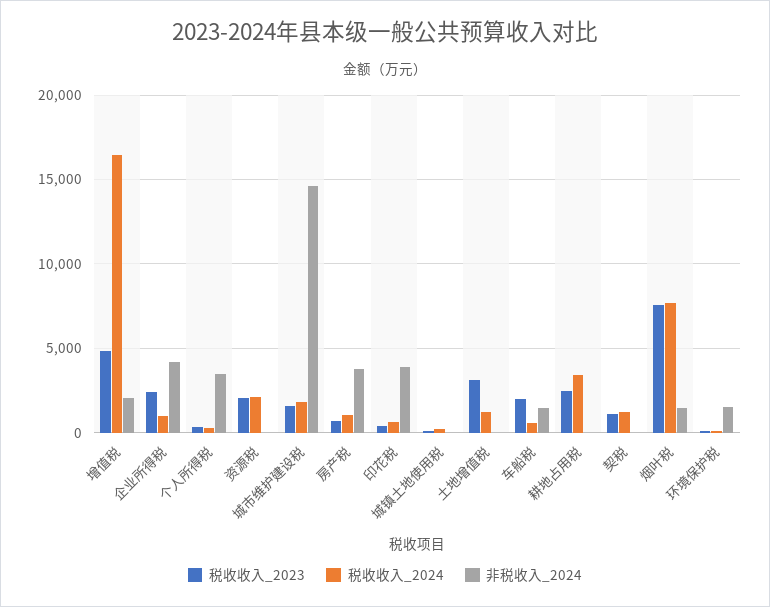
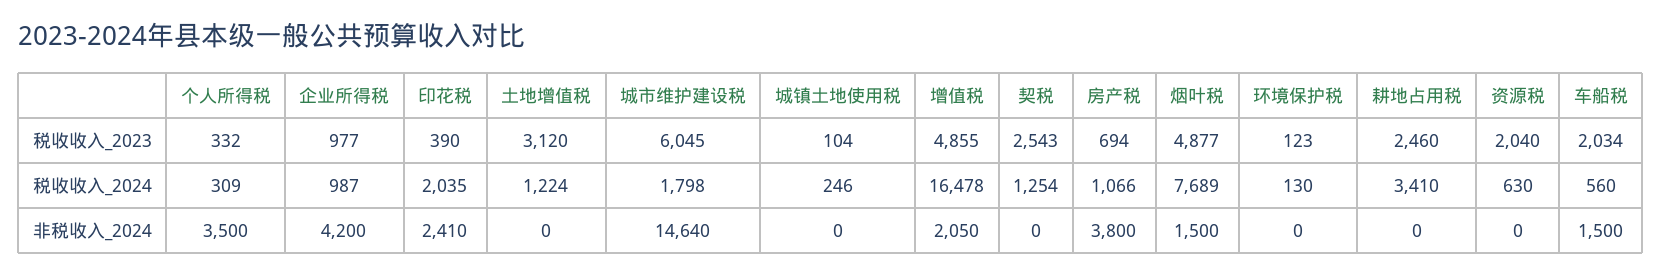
  {
    "税收收入_2023": {
      "增值税": 4855,
-     "企业所得税": 2500,
+     "企业所得税": 977,
      "个人所得税": 332,
      "资源税": 2040,
-     "城市维护建设税": 1500,
+     "城市维护建设税": 6045,
      "房产税": 694,
      "印花税": 390,
      "城镇土地使用税": 104,
      "土地增值税": 3120,
      "车船税": 2034,
      "耕地占用税": 2460,
-     "契税": 1000,
+     "契税": 2543,
-     "烟叶税": 7500,
+     "烟叶税": 4877,
      "环境保护税": 123
    },
    "税收收入_2024": {
      "增值税": 16478,
      "企业所得税": 987,
      "个人所得税": 309,
-     "资源税": 2000,
+     "资源税": 630,
      "城市维护建设税": 1798,
      "房产税": 1066,
-     "印花税": 500,
+     "印花税": 2035,
      "城镇土地使用税": 246,
      "土地增值税": 1224,
      "车船税": 560,
      "耕地占用税": 3410,
      "契税": 1254,
      "烟叶税": 7689,
      "环境保护税": 130
    },
    "非税收入_2024": {
      "增值税": 2050,
      "企业所得税": 4200,
      "个人所得税": 3500,
      "资源税": 0,
      "城市维护建设税": 14640,
      "房产税": 3800,
-     "印花税": 4000,
+     "印花税": 2410,
      "城镇土地使用税": 0,
      "土地增值税": 0,
      "车船税": 1500,
      "耕地占用税": 0,
      "契税": 0,
      "烟叶税": 1500,
-     "环境保护税": 1500
+     "环境保护税": 0
    }
  }

